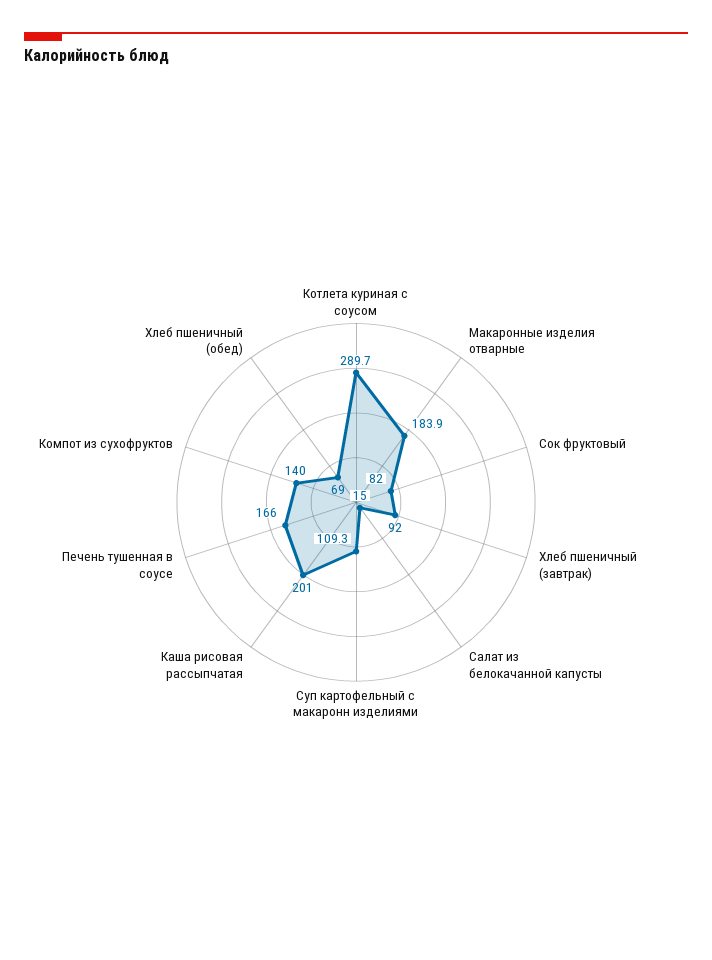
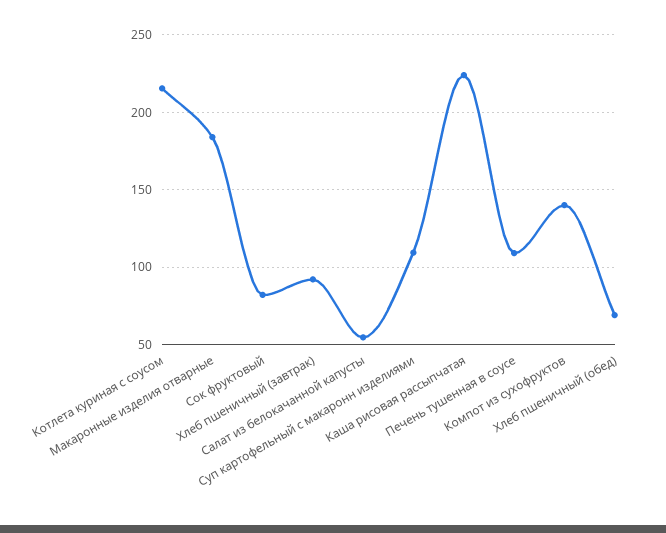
  {
-   "Котлета куриная с соусом": 289.7,
+   "Котлета куриная с соусом": 215,
    "Макаронные изделия отварные": 183.9,
    "Сок фруктовый": 82,
    "Хлеб пшеничный (завтрак)": 92,
-   "Салат из белокачанной капусты": 15,
+   "Салат из белокачанной капусты": 55,
    "Суп картофельный с макаронн изделиями": 109.3,
-   "Каша рисовая рассыпчатая": 201,
+   "Каша рисовая рассыпчатая": 225,
-   "Печень тушенная в соусе": 166,
+   "Печень тушенная в соусе": 110,
    "Компот из сухофруктов": 140,
    "Хлеб пшеничный (обед)": 69
  }

